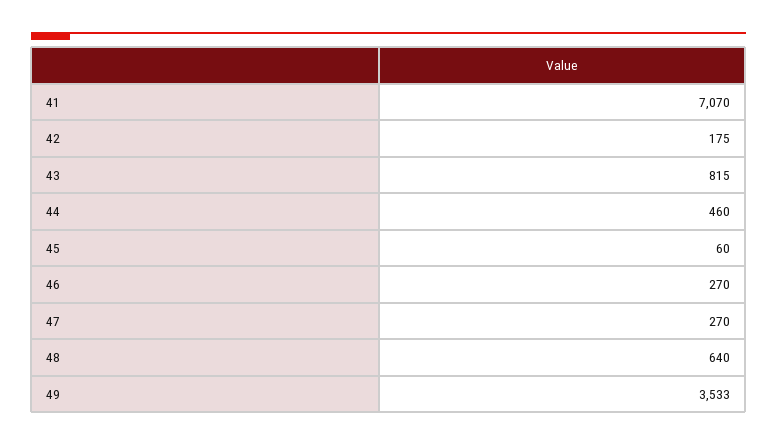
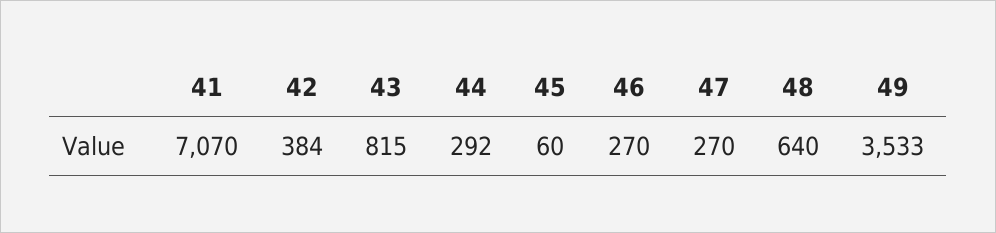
  {
    "41": 7070,
-   "42": 175,
+   "42": 384,
    "43": 815,
-   "44": 460,
+   "44": 292,
    "45": 60,
    "46": 270,
    "47": 270,
    "48": 640,
    "49": 3533
  }

